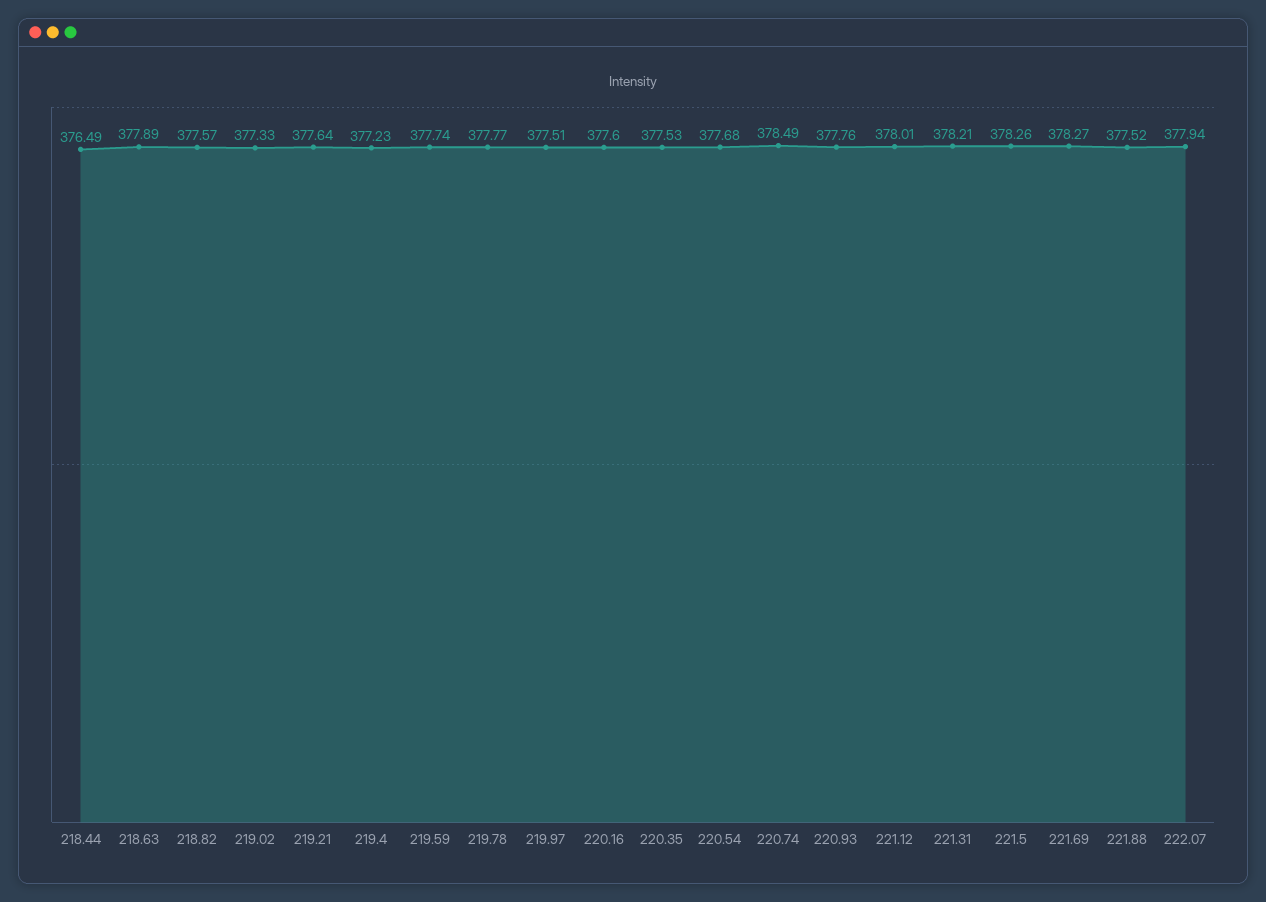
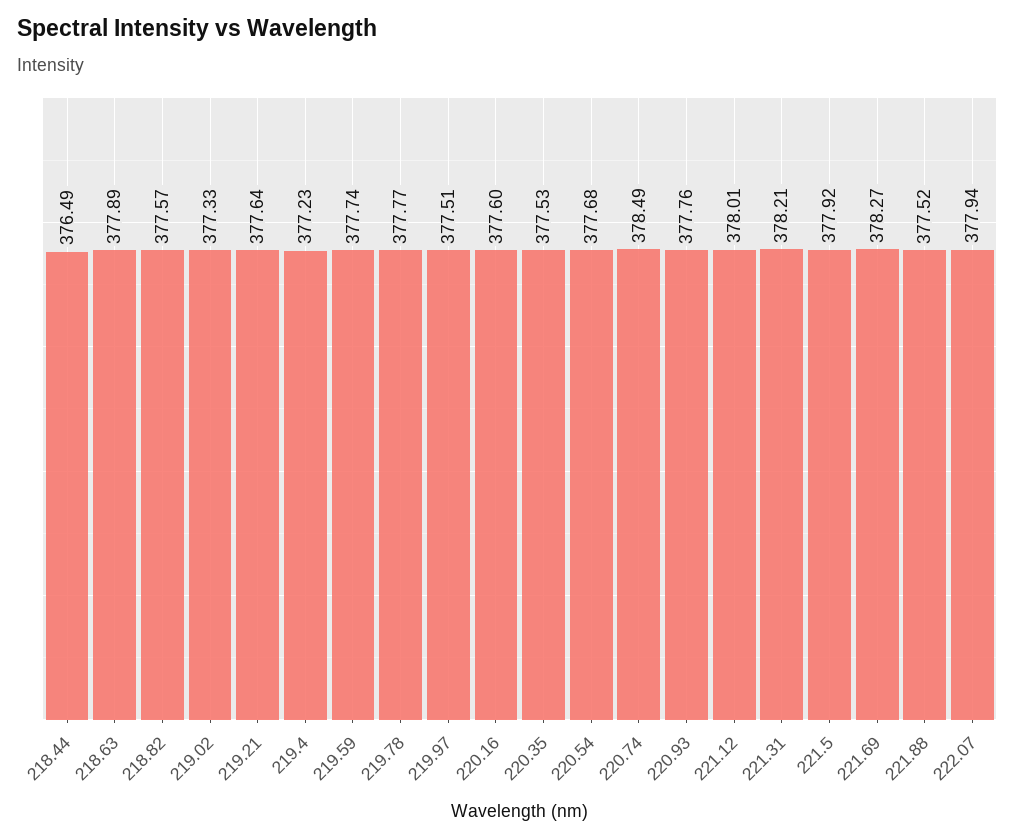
  {
    "218.44": 376.49,
    "218.63": 377.89,
    "218.82": 377.57,
    "219.02": 377.33,
    "219.21": 377.64,
    "219.4": 377.23,
    "219.59": 377.74,
    "219.78": 377.77,
    "219.97": 377.51,
    "220.16": 377.6,
    "220.35": 377.53,
    "220.54": 377.68,
    "220.74": 378.49,
    "220.93": 377.76,
    "221.12": 378.01,
    "221.31": 378.21,
-   "221.5": 378.26,
+   "221.5": 377.92,
    "221.69": 378.27,
    "221.88": 377.52,
    "222.07": 377.94
  }

